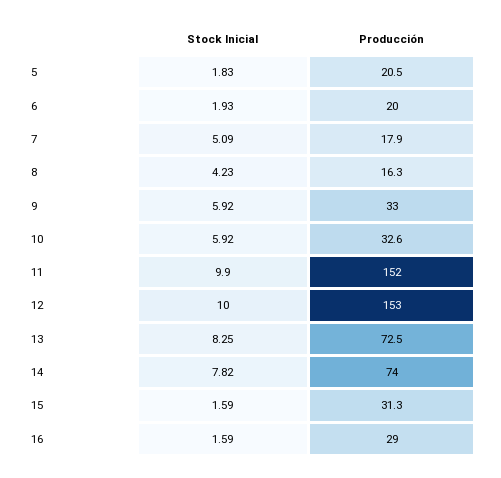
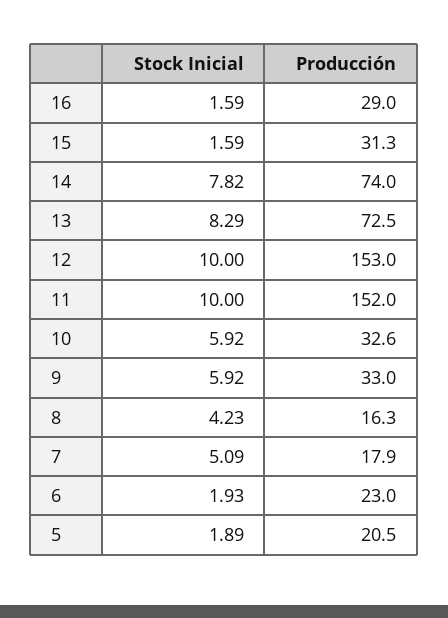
  {
    "Stock Inicial": {
-     "5": 1.83,
+     "5": 1.89,
      "6": 1.93,
      "7": 5.09,
      "8": 4.23,
      "9": 5.92,
      "10": 5.92,
-     "11": 9.9,
+     "11": 10,
      "12": 10,
-     "13": 8.25,
+     "13": 8.29,
      "14": 7.82,
      "15": 1.59,
      "16": 1.59
    },
    "Producción": {
      "5": 20.5,
-     "6": 20,
+     "6": 23,
      "7": 17.9,
      "8": 16.3,
      "9": 33,
      "10": 32.6,
      "11": 152,
      "12": 153,
      "13": 72.5,
      "14": 74,
      "15": 31.3,
      "16": 29
    }
  }

